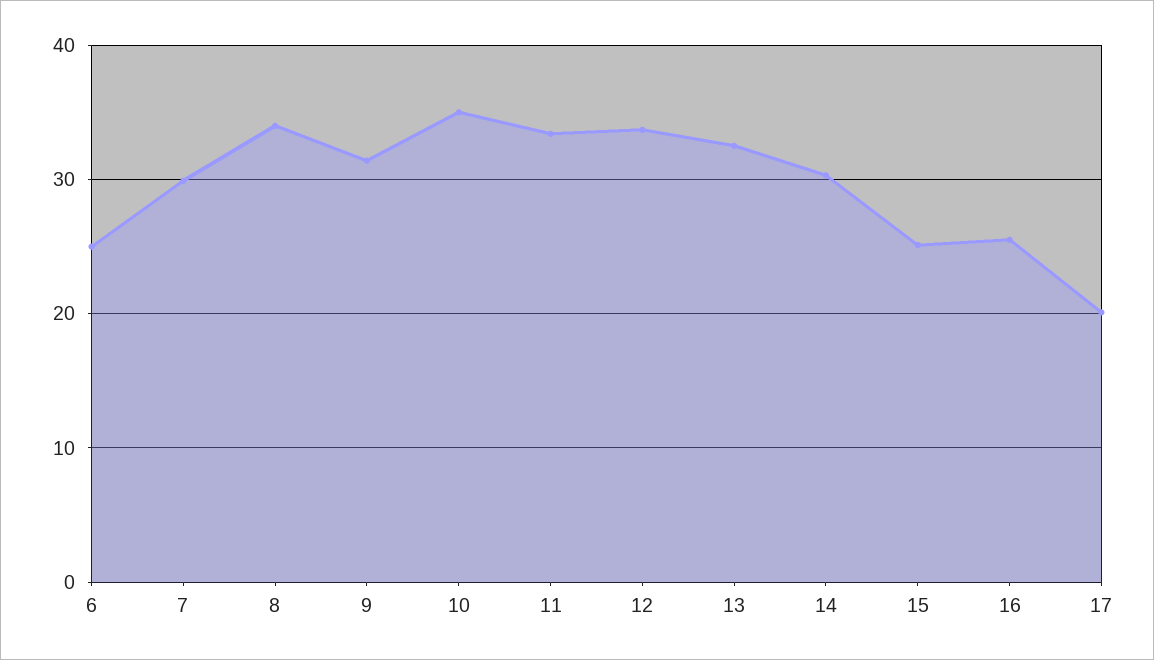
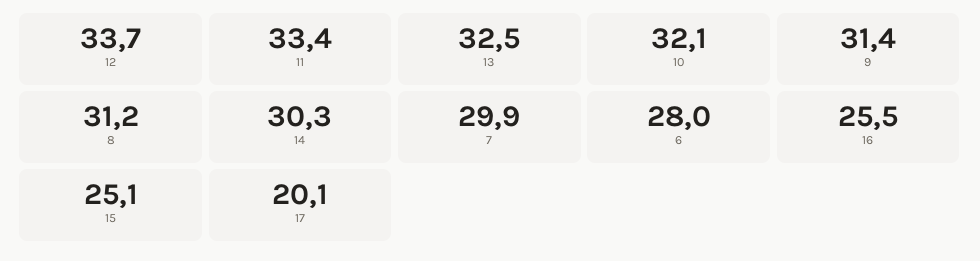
  {
-   "6": 25,
+   "6": 28,
    "7": 29.9,
-   "8": 34,
+   "8": 31.2,
    "9": 31.4,
-   "10": 35,
+   "10": 32.1,
    "11": 33.4,
    "12": 33.7,
    "13": 32.5,
    "14": 30.3,
    "15": 25.1,
    "16": 25.5,
    "17": 20.1
  }

